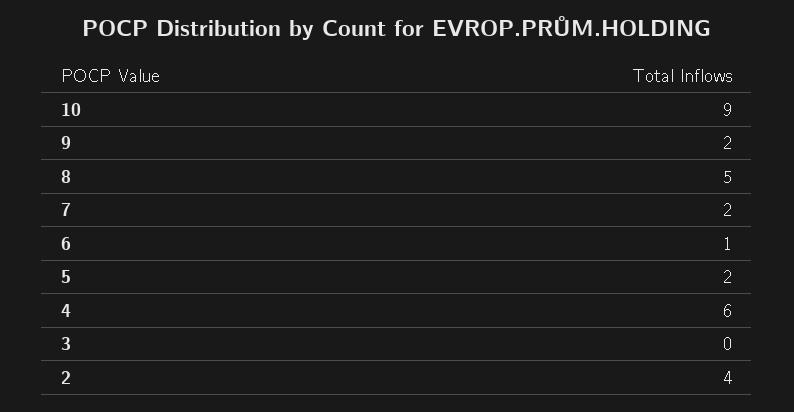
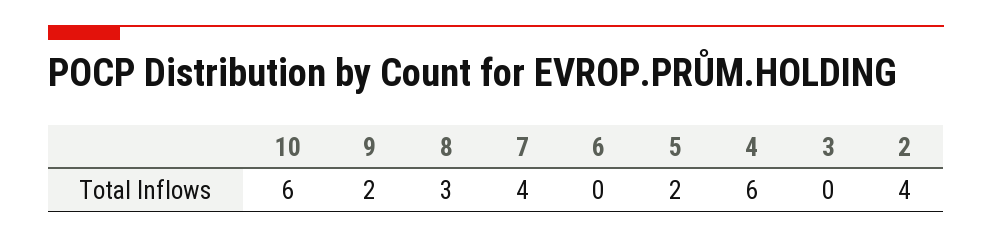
  {
-   "10": 9,
+   "10": 6,
    "9": 2,
-   "8": 5,
+   "8": 3,
-   "7": 2,
+   "7": 4,
-   "6": 1,
+   "6": 0,
    "5": 2,
    "4": 6,
    "3": 0,
    "2": 4
  }

